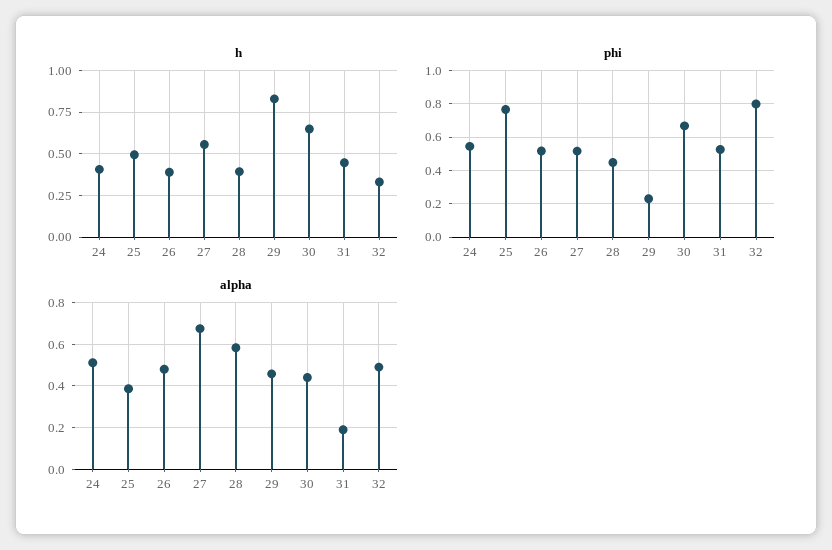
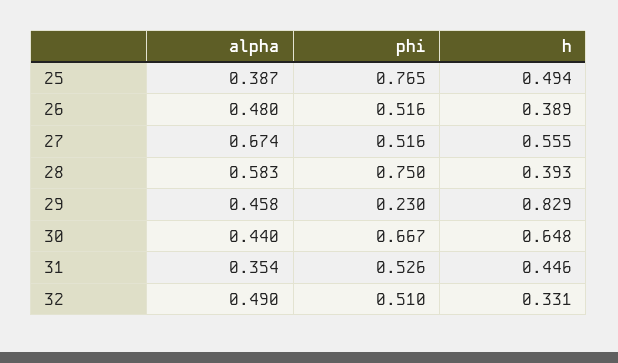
  {
    "h": {
-     "24": 0.4,
      "25": 0.494,
      "26": 0.389,
      "27": 0.555,
      "28": 0.393,
      "29": 0.829,
      "30": 0.648,
      "31": 0.446,
      "32": 0.331
    },
    "phi": {
-     "24": 0.55,
      "25": 0.765,
      "26": 0.516,
      "27": 0.516,
-     "28": 0.45,
+     "28": 0.75,
      "29": 0.23,
      "30": 0.667,
      "31": 0.526,
-     "32": 0.8
+     "32": 0.51
    },
    "alpha": {
-     "24": 0.5,
      "25": 0.387,
      "26": 0.48,
      "27": 0.674,
      "28": 0.583,
      "29": 0.458,
      "30": 0.44,
-     "31": 0.2,
+     "31": 0.354,
      "32": 0.49
    }
  }

